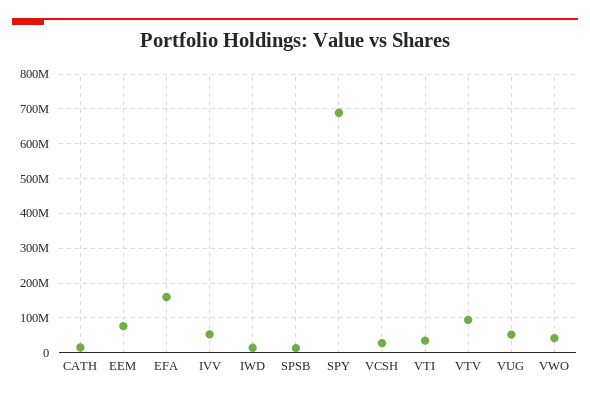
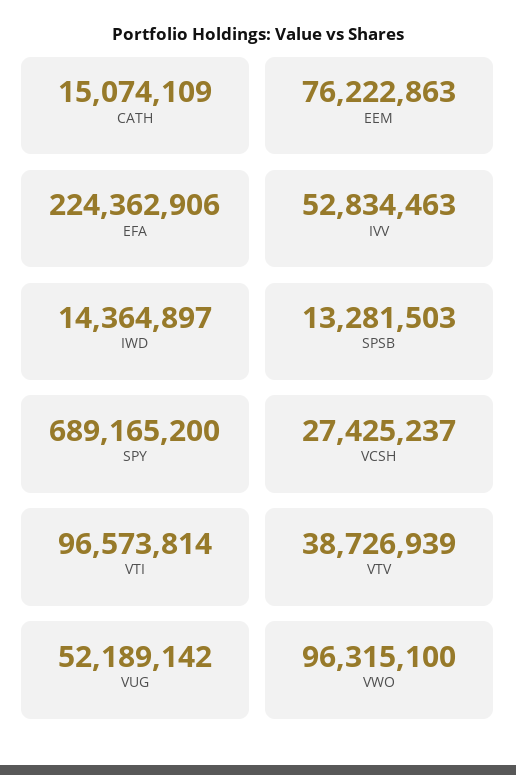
  {
    "CATH": 15074109,
    "EEM": 76222863,
-   "EFA": 160000000,
+   "EFA": 224362906,
    "IVV": 52834463,
    "IWD": 14364897,
    "SPSB": 13281503,
    "SPY": 689165200,
    "VCSH": 27425237,
-   "VTI": 40000000,
+   "VTI": 96573814,
-   "VTV": 100000000,
+   "VTV": 38726939,
    "VUG": 52189142,
-   "VWO": 40000000
+   "VWO": 96315100
  }

